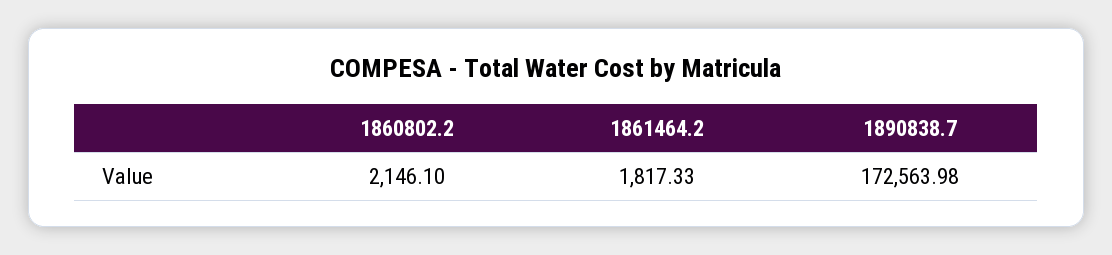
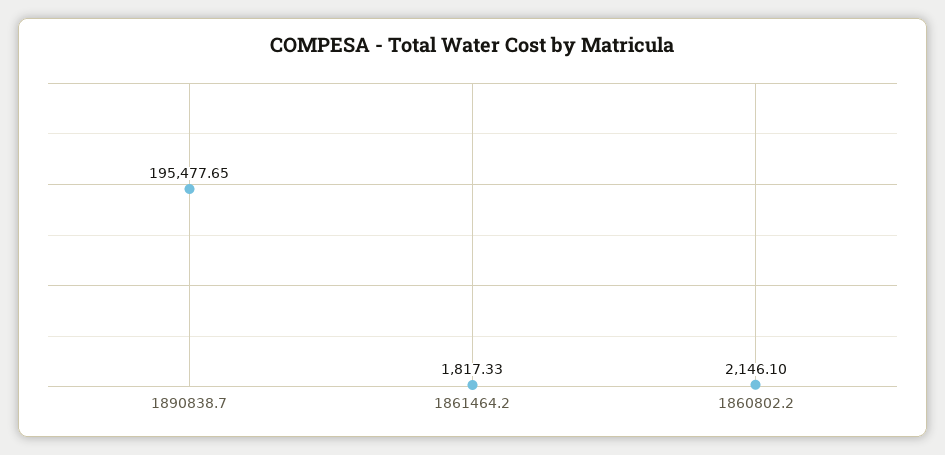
  {
    "1860802.2": 2146.1,
    "1861464.2": 1817.33,
-   "1890838.7": 172563.98
+   "1890838.7": 195477.65
  }

